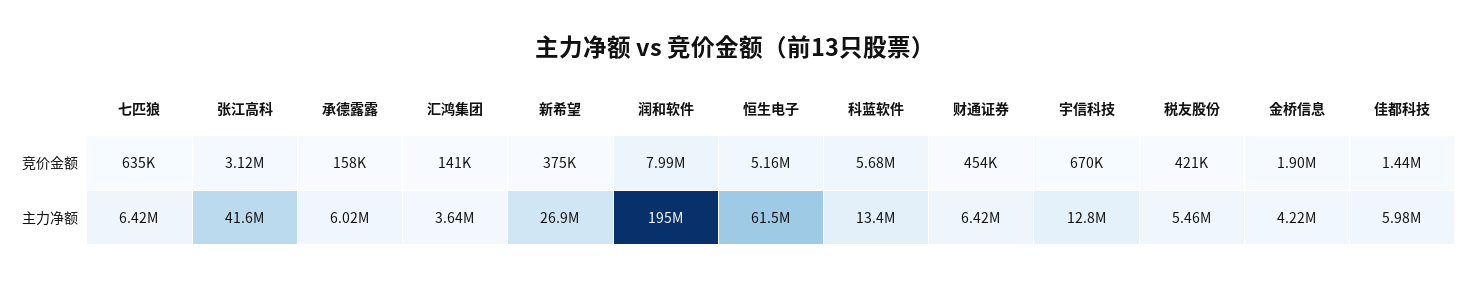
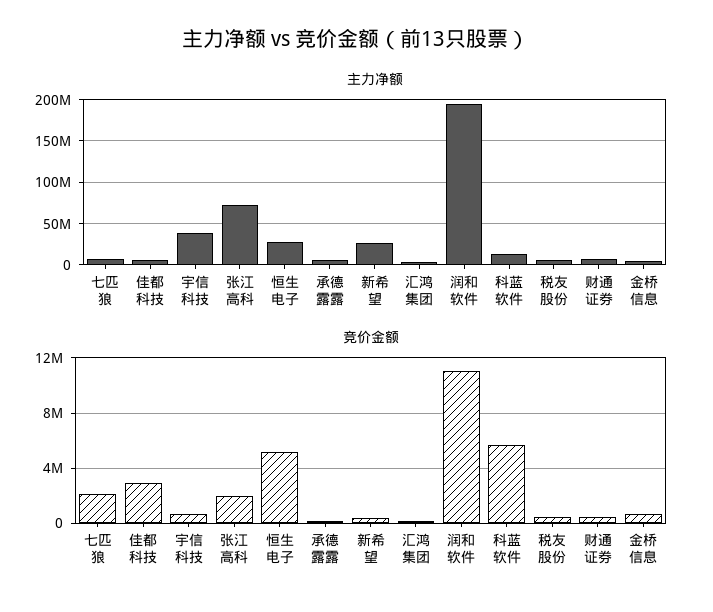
  {
    "竞价金额": {
-     "七匹狼": 635000,
+     "七匹狼": 2000000,
-     "张江高科": 3120000,
+     "张江高科": 2000000,
      "承德露露": 158000,
      "汇鸿集团": 141000,
      "新希望": 375000,
-     "润和软件": 7990000,
+     "润和软件": 11000000,
      "恒生电子": 5160000,
      "科蓝软件": 5680000,
      "财通证券": 454000,
      "宇信科技": 670000,
      "税友股份": 421000,
-     "金桥信息": 1900000,
+     "金桥信息": 500000,
-     "佳都科技": 1440000
+     "佳都科技": 3000000
    },
    "主力净额": {
      "七匹狼": 6420000,
-     "张江高科": 41600000,
+     "张江高科": 70000000,
      "承德露露": 6020000,
      "汇鸿集团": 3640000,
      "新希望": 26900000,
      "润和软件": 195000000,
-     "恒生电子": 61500000,
+     "恒生电子": 30000000,
      "科蓝软件": 13400000,
      "财通证券": 6420000,
-     "宇信科技": 12800000,
+     "宇信科技": 40000000,
      "税友股份": 5460000,
      "金桥信息": 4220000,
      "佳都科技": 5980000
    }
  }

